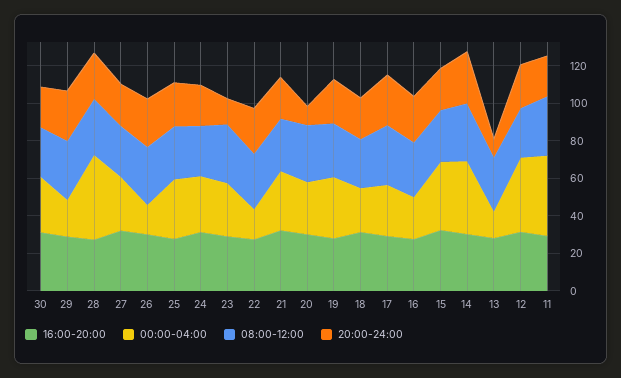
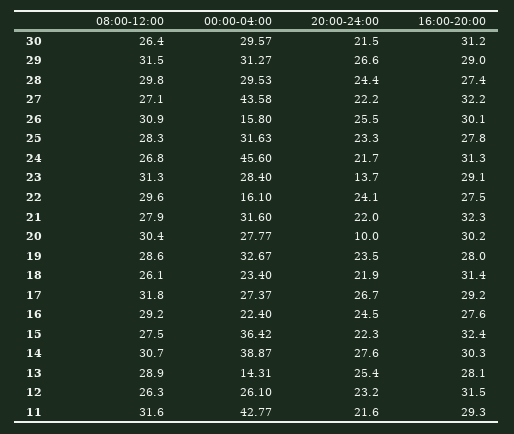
  {
    "16:00-20:00": {
      "30": 31.2,
      "29": 29,
      "28": 27.4,
      "27": 32.2,
      "26": 30.1,
      "25": 27.8,
      "24": 31.3,
      "23": 29.1,
      "22": 27.5,
      "21": 32.3,
      "20": 30.2,
      "19": 28,
      "18": 31.4,
      "17": 29.2,
      "16": 27.6,
      "15": 32.4,
      "14": 30.3,
      "13": 28.1,
      "12": 31.5,
      "11": 29.3
    },
    "00:00-04:00": {
      "30": 29.57,
-     "29": 20,
+     "29": 31.27,
-     "28": 45,
+     "28": 29.53,
-     "27": 30,
+     "27": 43.58,
      "26": 15.8,
      "25": 31.63,
-     "24": 30,
+     "24": 45.6,
      "23": 28.4,
      "22": 16.1,
      "21": 31.6,
      "20": 27.77,
      "19": 32.67,
      "18": 23.4,
      "17": 27.37,
      "16": 22.4,
      "15": 36.42,
      "14": 38.87,
      "13": 14.31,
-     "12": 40,
+     "12": 26.1,
      "11": 42.77
    },
    "08:00-12:00": {
      "30": 26.4,
      "29": 31.5,
      "28": 29.8,
      "27": 27.1,
      "26": 30.9,
      "25": 28.3,
      "24": 26.8,
      "23": 31.3,
      "22": 29.6,
      "21": 27.9,
      "20": 30.4,
      "19": 28.6,
      "18": 26.1,
      "17": 31.8,
      "16": 29.2,
      "15": 27.5,
      "14": 30.7,
      "13": 28.9,
      "12": 26.3,
      "11": 31.6
    },
    "20:00-24:00": {
      "30": 21.5,
      "29": 26.6,
      "28": 24.4,
      "27": 22.2,
      "26": 25.5,
      "25": 23.3,
      "24": 21.7,
      "23": 13.7,
      "22": 24.1,
      "21": 22,
      "20": 10,
      "19": 23.5,
      "18": 21.9,
      "17": 26.7,
      "16": 24.5,
      "15": 22.3,
      "14": 27.6,
-     "13": 10,
+     "13": 25.4,
      "12": 23.2,
      "11": 21.6
    }
  }

